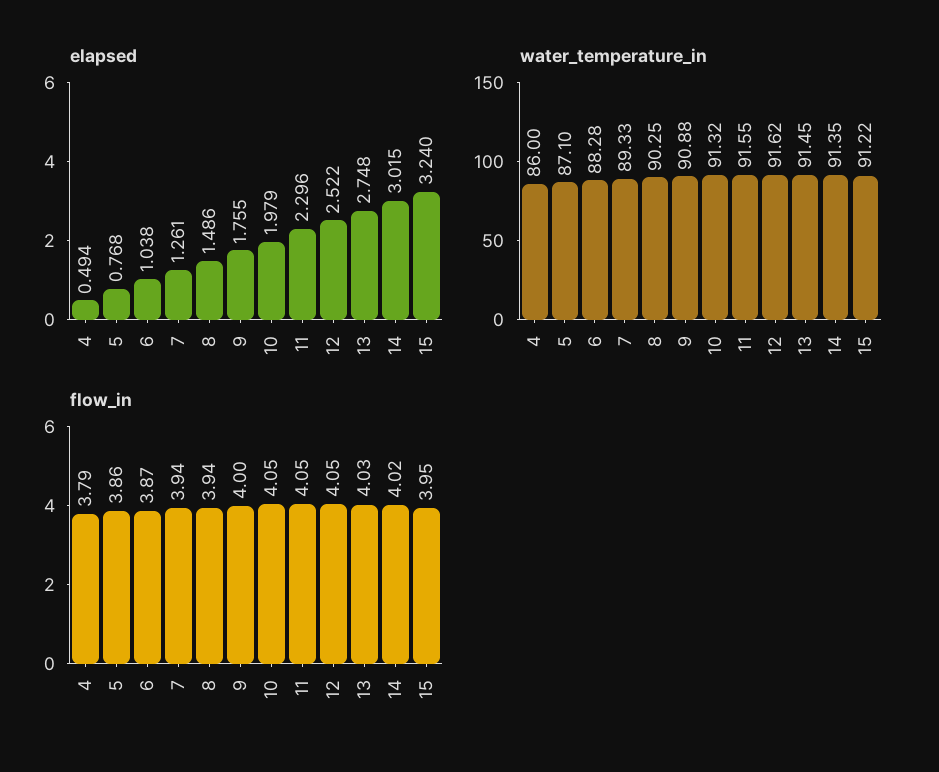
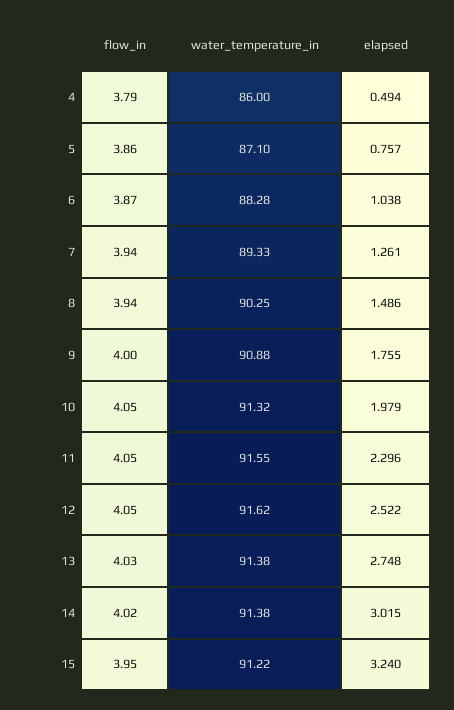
  {
    "elapsed": {
      "4": 0.494,
-     "5": 0.768,
+     "5": 0.757,
      "6": 1.038,
      "7": 1.261,
      "8": 1.486,
      "9": 1.755,
      "10": 1.979,
      "11": 2.296,
      "12": 2.522,
      "13": 2.748,
      "14": 3.015,
      "15": 3.24
    },
    "water_temperature_in": {
      "4": 86,
      "5": 87.1,
      "6": 88.28,
      "7": 89.33,
      "8": 90.25,
      "9": 90.88,
      "10": 91.32,
      "11": 91.55,
      "12": 91.62,
-     "13": 91.45,
+     "13": 91.38,
-     "14": 91.35,
+     "14": 91.38,
      "15": 91.22
    },
    "flow_in": {
      "4": 3.79,
      "5": 3.86,
      "6": 3.87,
      "7": 3.94,
      "8": 3.94,
      "9": 4,
      "10": 4.05,
      "11": 4.05,
      "12": 4.05,
      "13": 4.03,
      "14": 4.02,
      "15": 3.95
    }
  }

